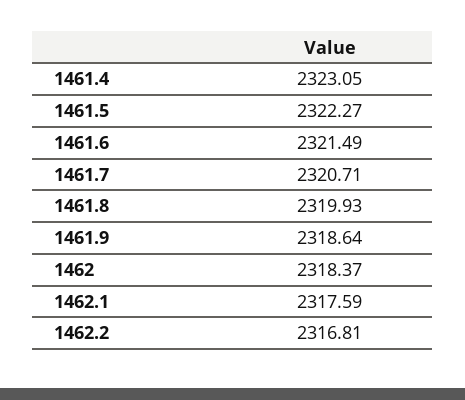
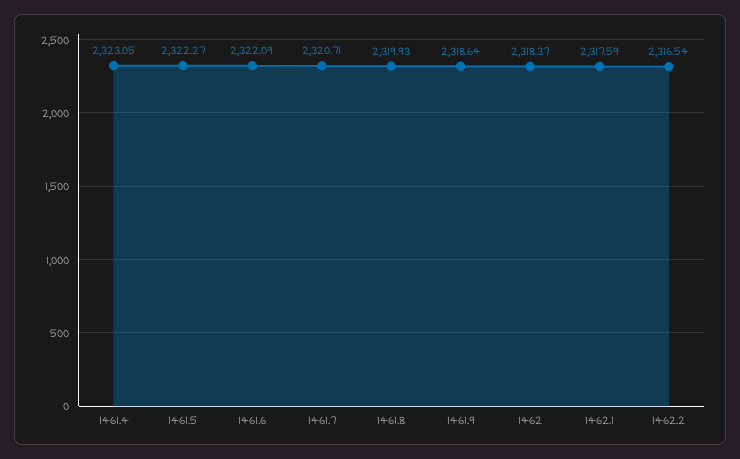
  {
    "1461.4": 2323.05,
    "1461.5": 2322.27,
-   "1461.6": 2321.49,
+   "1461.6": 2322.09,
    "1461.7": 2320.71,
    "1461.8": 2319.93,
    "1461.9": 2318.64,
    "1462": 2318.37,
    "1462.1": 2317.59,
-   "1462.2": 2316.81
+   "1462.2": 2316.54
  }

